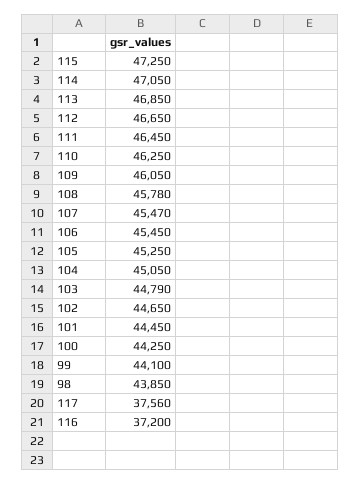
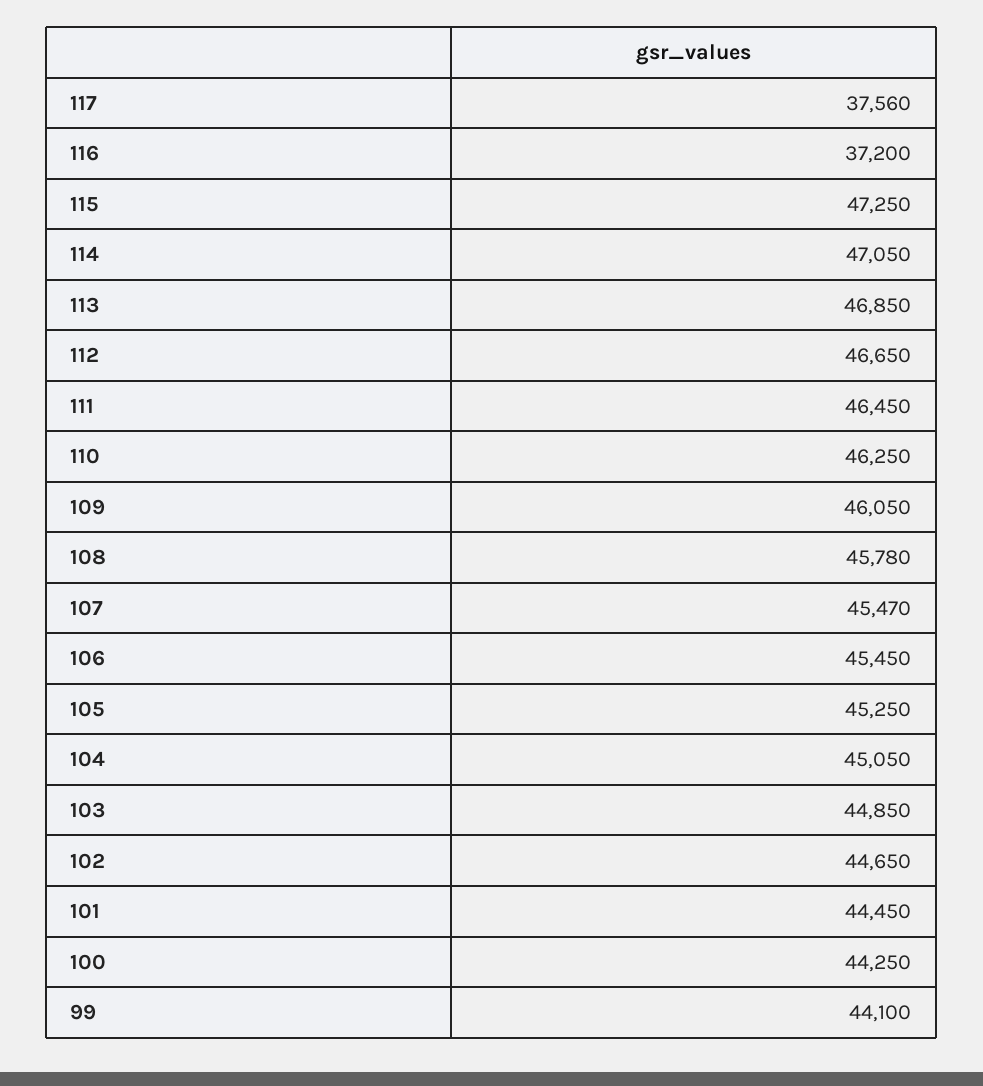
  {
    "115": 47250,
    "114": 47050,
    "113": 46850,
    "112": 46650,
    "111": 46450,
    "110": 46250,
    "109": 46050,
    "108": 45780,
    "107": 45470,
    "106": 45450,
    "105": 45250,
    "104": 45050,
-   "103": 44790,
+   "103": 44850,
    "102": 44650,
    "101": 44450,
    "100": 44250,
    "99": 44100,
-   "98": 43850,
    "117": 37560,
    "116": 37200
  }

